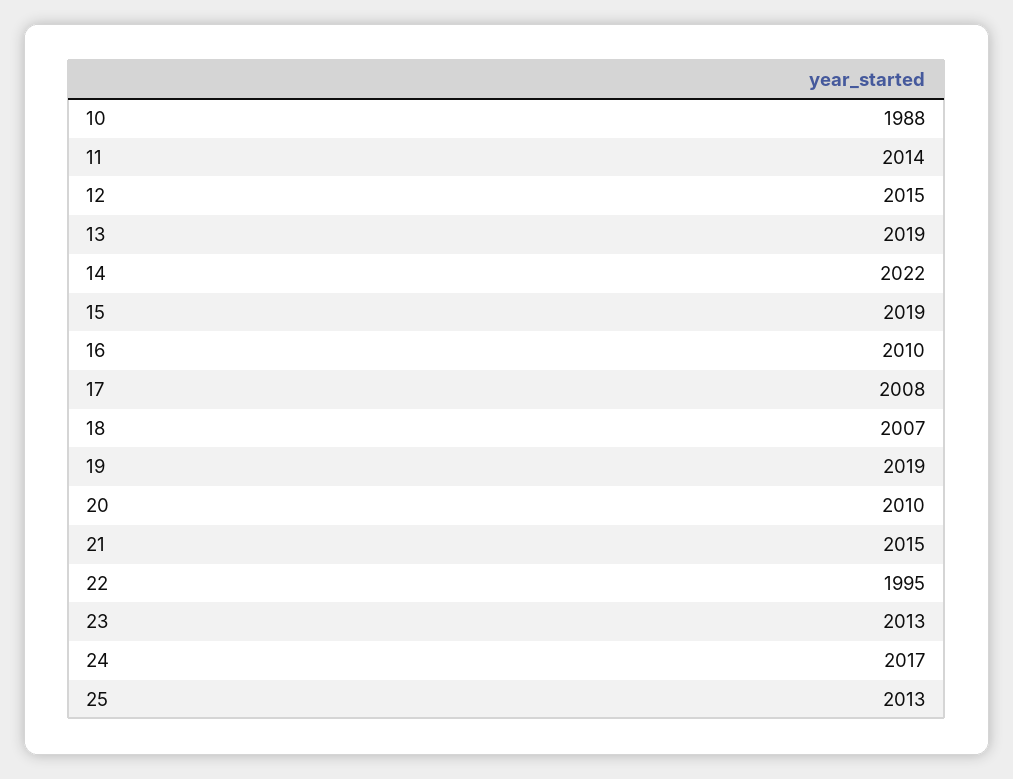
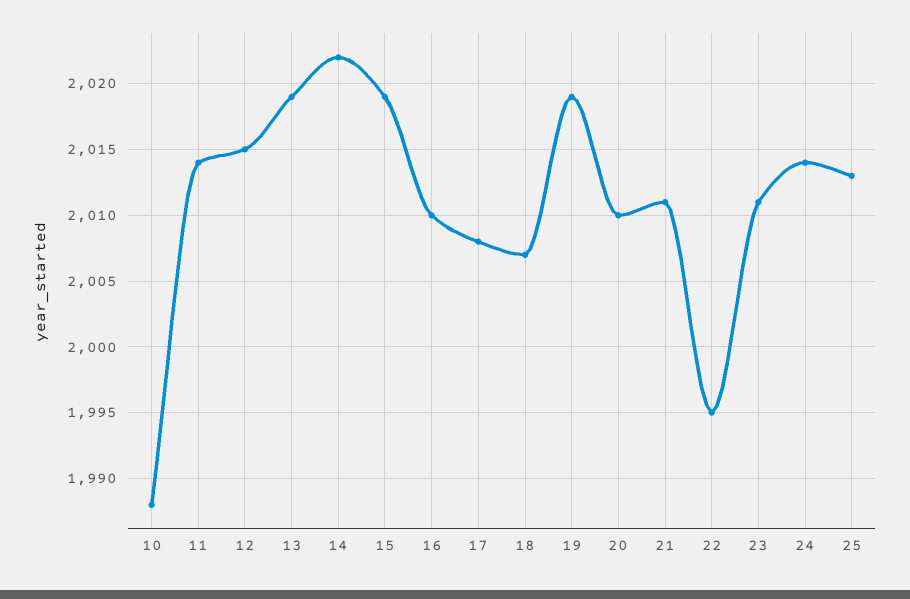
  {
    "10": 1988,
    "11": 2014,
    "12": 2015,
    "13": 2019,
    "14": 2022,
    "15": 2019,
    "16": 2010,
    "17": 2008,
    "18": 2007,
    "19": 2019,
    "20": 2010,
-   "21": 2015,
+   "21": 2011,
    "22": 1995,
-   "23": 2013,
+   "23": 2011,
-   "24": 2017,
+   "24": 2014,
    "25": 2013
  }

